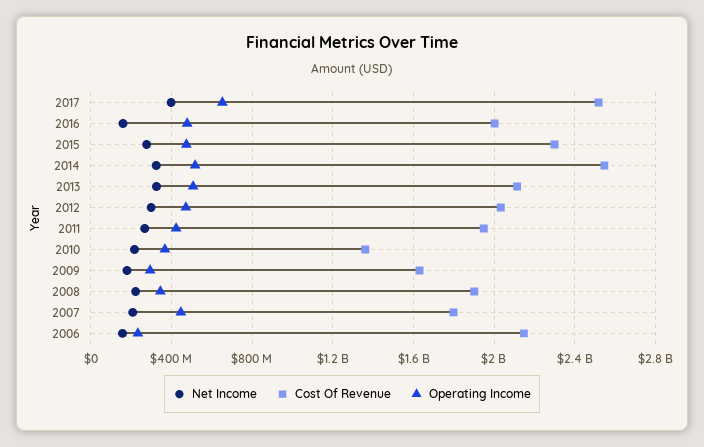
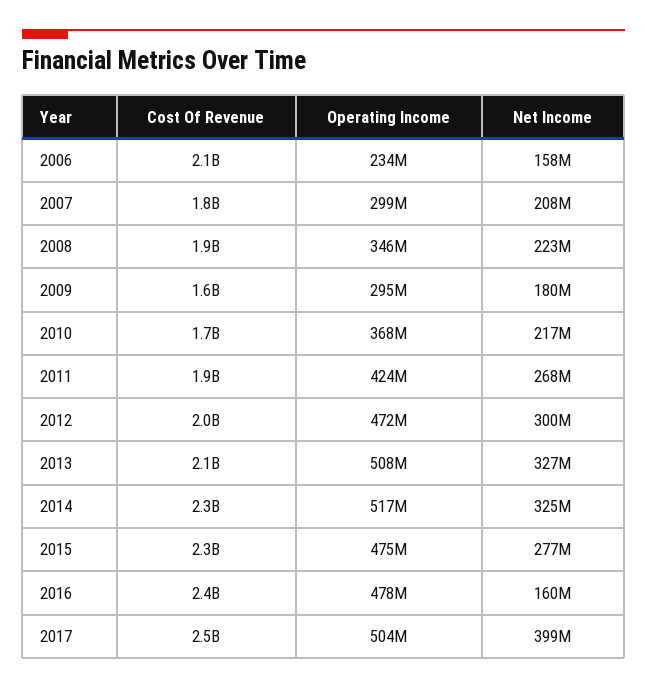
  {
    "Net Income": {
      "2017": 399000000,
      "2016": 160000000,
      "2015": 277000000,
      "2014": 325000000,
      "2013": 327000000,
      "2012": 300000000,
      "2011": 268000000,
      "2010": 217000000,
      "2009": 180000000,
      "2008": 223000000,
      "2007": 208000000,
      "2006": 158000000
    },
    "Cost Of Revenue": {
      "2017": 2500000000,
-     "2016": 2000000000,
+     "2016": 2400000000,
      "2015": 2300000000,
-     "2014": 2550000000,
+     "2014": 2300000000,
      "2013": 2100000000,
      "2012": 2000000000,
      "2011": 1900000000,
-     "2010": 1350000000,
+     "2010": 1700000000,
      "2009": 1600000000,
      "2008": 1900000000,
      "2007": 1800000000,
      "2006": 2100000000
    },
    "Operating Income": {
-     "2017": 650000000,
+     "2017": 504000000,
      "2016": 478000000,
      "2015": 475000000,
      "2014": 517000000,
      "2013": 508000000,
      "2012": 472000000,
      "2011": 424000000,
      "2010": 368000000,
      "2009": 295000000,
      "2008": 346000000,
-     "2007": 450000000,
+     "2007": 299000000,
      "2006": 234000000
    }
  }

